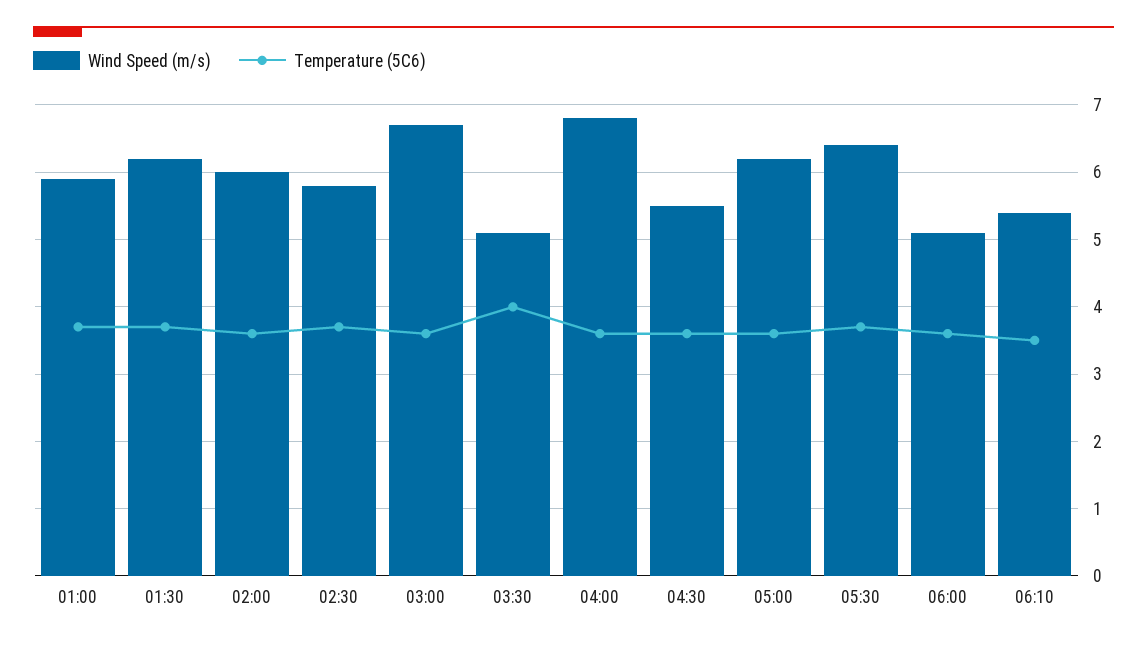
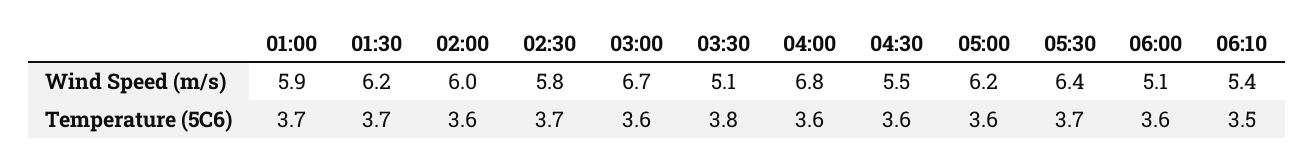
  {
    "Wind Speed (m/s)": {
      "01:00": 5.9,
      "01:30": 6.2,
      "02:00": 6,
      "02:30": 5.8,
      "03:00": 6.7,
      "03:30": 5.1,
      "04:00": 6.8,
      "04:30": 5.5,
      "05:00": 6.2,
      "05:30": 6.4,
      "06:00": 5.1,
      "06:10": 5.4
    },
    "Temperature (5C6)": {
      "01:00": 3.7,
      "01:30": 3.7,
      "02:00": 3.6,
      "02:30": 3.7,
      "03:00": 3.6,
-     "03:30": 4,
+     "03:30": 3.8,
      "04:00": 3.6,
      "04:30": 3.6,
      "05:00": 3.6,
      "05:30": 3.7,
      "06:00": 3.6,
      "06:10": 3.5
    }
  }

